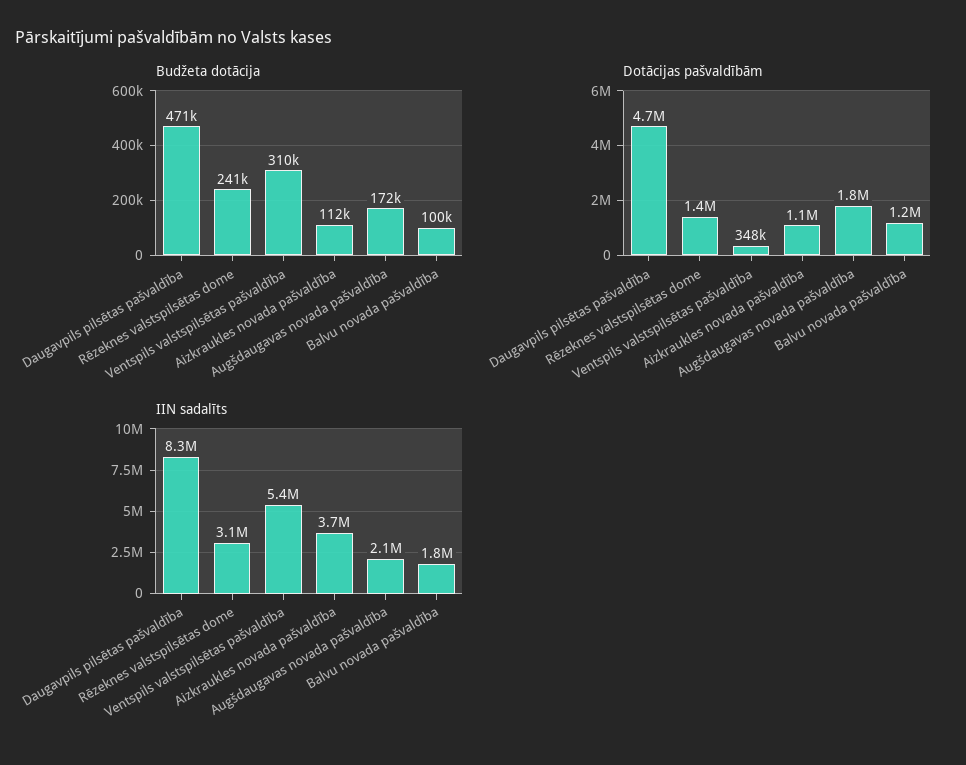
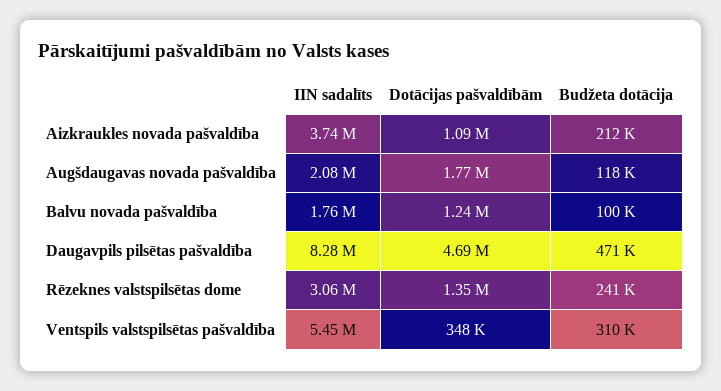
  {
    "Budžeta dotācija": {
      "Daugavpils pilsētas pašvaldība": 471000,
      "Rēzeknes valstspilsētas dome": 241000,
      "Ventspils valstspilsētas pašvaldība": 310000,
-     "Aizkraukles novada pašvaldība": 112000,
+     "Aizkraukles novada pašvaldība": 212000,
-     "Augšdaugavas novada pašvaldība": 172000,
+     "Augšdaugavas novada pašvaldība": 118000,
      "Balvu novada pašvaldība": 100000
    },
    "Dotācijas pašvaldībām": {
      "Daugavpils pilsētas pašvaldība": 4690000,
      "Rēzeknes valstspilsētas dome": 1350000,
      "Ventspils valstspilsētas pašvaldība": 348000,
      "Aizkraukles novada pašvaldība": 1090000,
      "Augšdaugavas novada pašvaldība": 1770000,
      "Balvu novada pašvaldība": 1240000
    },
    "IIN sadalīts": {
      "Daugavpils pilsētas pašvaldība": 8280000,
      "Rēzeknes valstspilsētas dome": 3060000,
      "Ventspils valstspilsētas pašvaldība": 5450000,
      "Aizkraukles novada pašvaldība": 3740000,
      "Augšdaugavas novada pašvaldība": 2080000,
      "Balvu novada pašvaldība": 1760000
    }
  }

